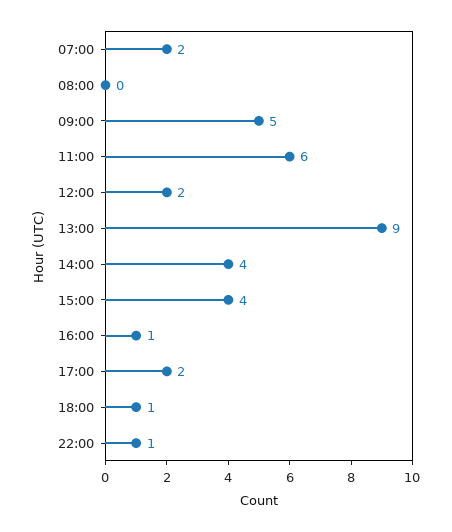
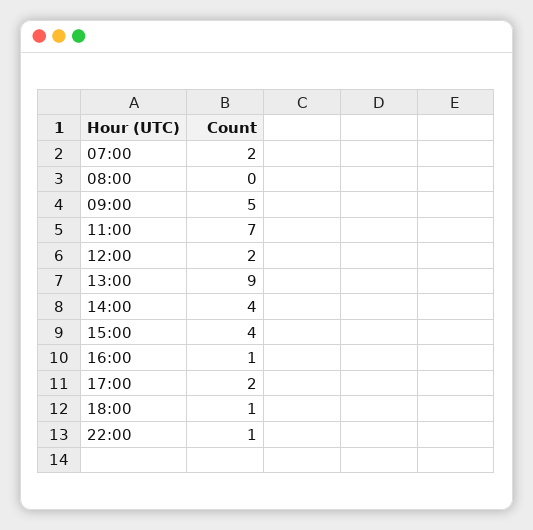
  {
    "07:00": 2,
    "08:00": 0,
    "09:00": 5,
-   "11:00": 6,
+   "11:00": 7,
    "12:00": 2,
    "13:00": 9,
    "14:00": 4,
    "15:00": 4,
    "16:00": 1,
    "17:00": 2,
    "18:00": 1,
    "22:00": 1
  }

